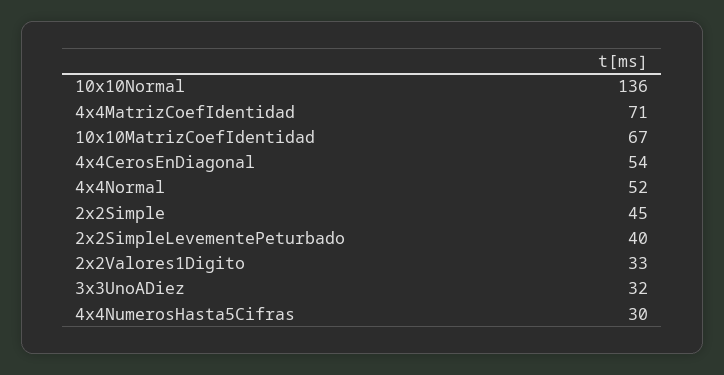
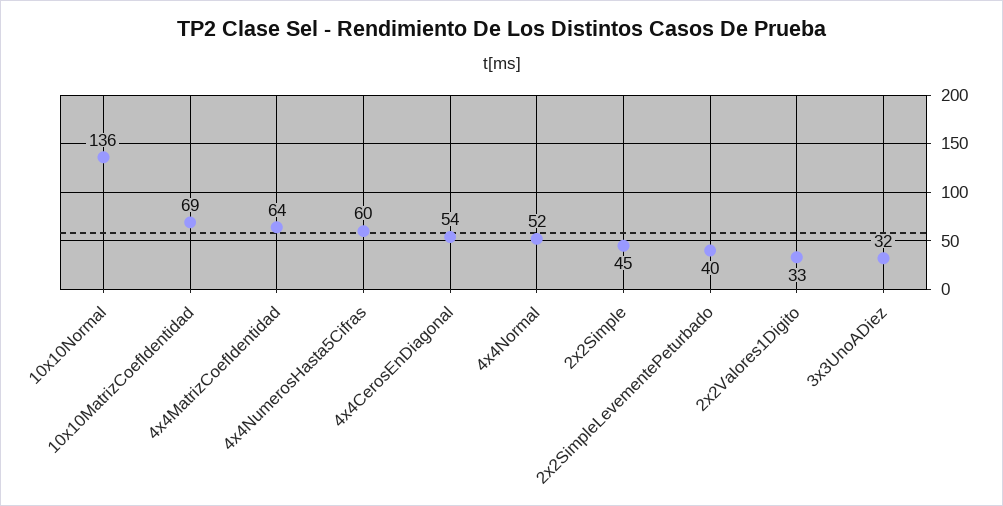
  {
    "10x10Normal": 136,
-   "4x4MatrizCoefIdentidad": 71,
+   "4x4MatrizCoefIdentidad": 64,
-   "10x10MatrizCoefIdentidad": 67,
+   "10x10MatrizCoefIdentidad": 69,
    "4x4CerosEnDiagonal": 54,
    "4x4Normal": 52,
    "2x2Simple": 45,
    "2x2SimpleLevementePeturbado": 40,
    "2x2Valores1Digito": 33,
    "3x3UnoADiez": 32,
-   "4x4NumerosHasta5Cifras": 30
+   "4x4NumerosHasta5Cifras": 60
  }

